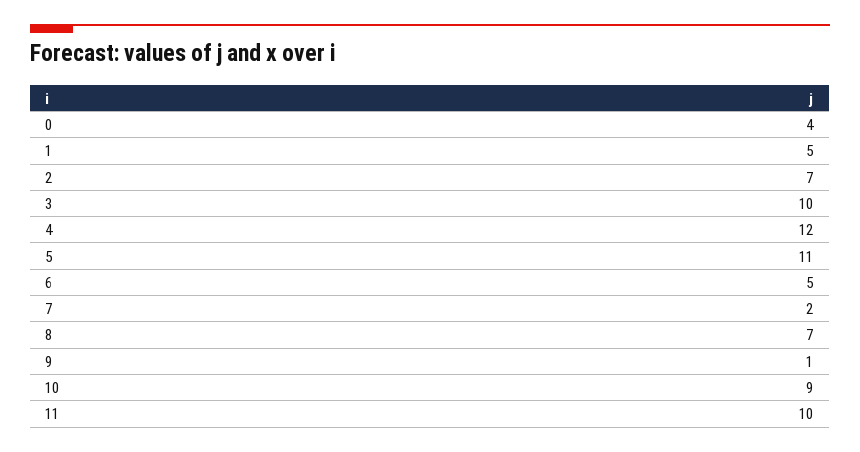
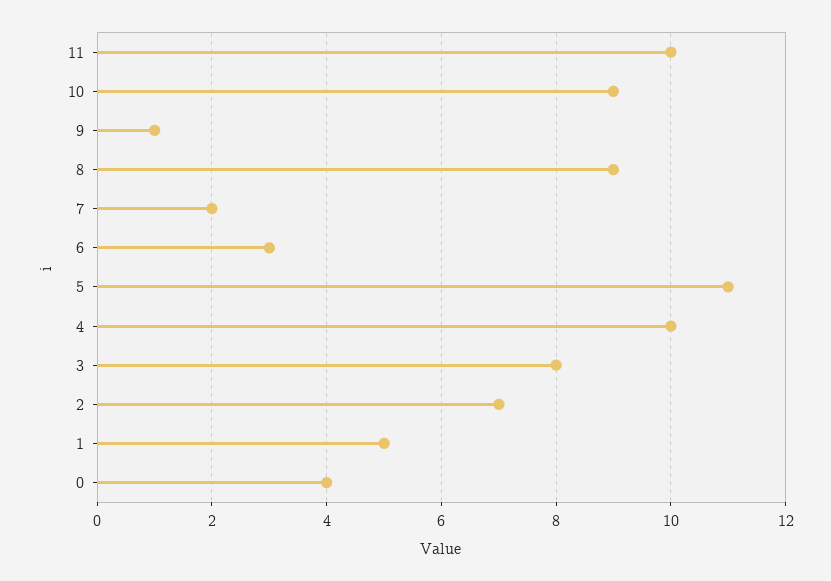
  {
    "0": 4,
    "1": 5,
    "2": 7,
-   "3": 10,
+   "3": 8,
-   "4": 12,
+   "4": 10,
    "5": 11,
-   "6": 5,
+   "6": 3,
    "7": 2,
-   "8": 7,
+   "8": 9,
    "9": 1,
    "10": 9,
    "11": 10
  }

